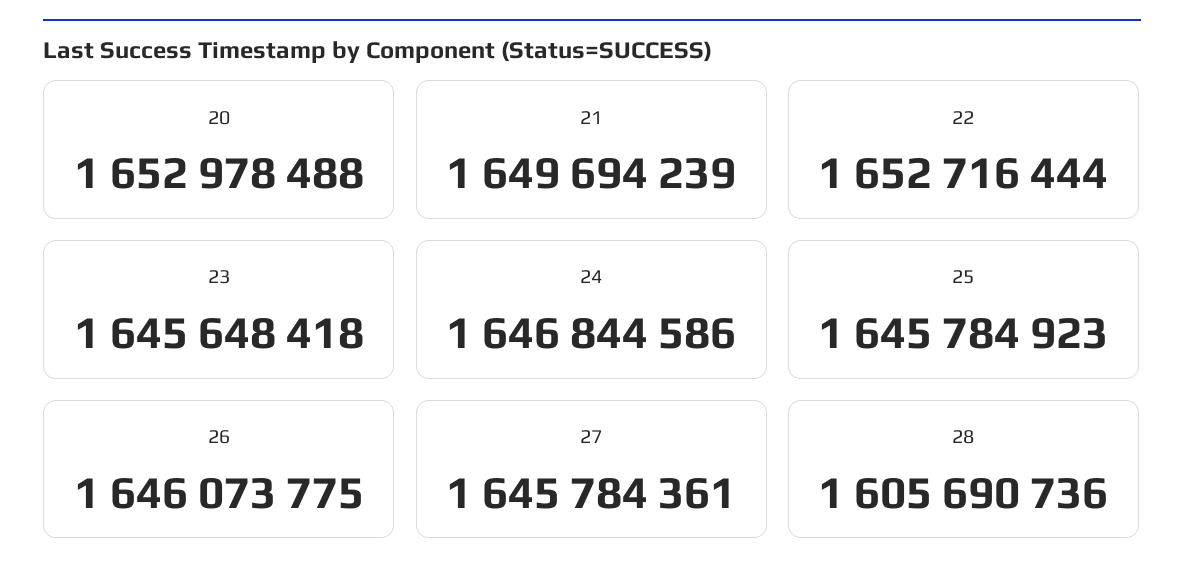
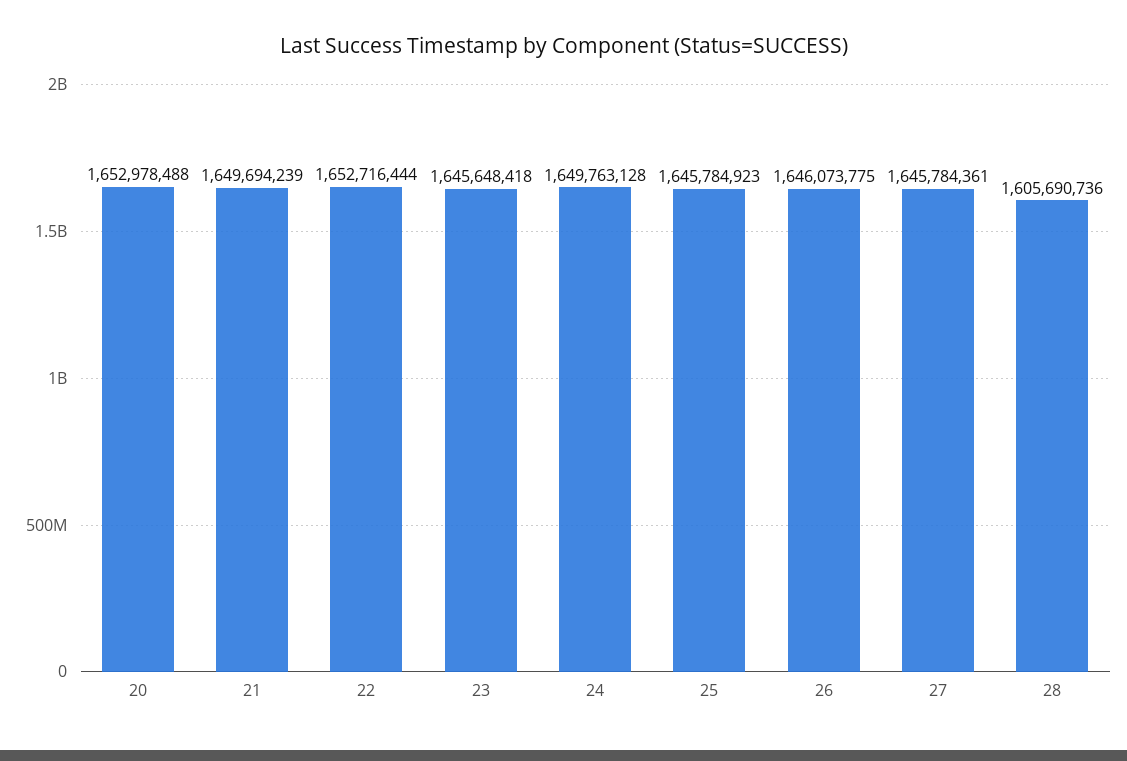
  {
    "20": 1652978488,
    "21": 1649694239,
    "22": 1652716444,
    "23": 1645648418,
-   "24": 1646844586,
+   "24": 1649763128,
    "25": 1645784923,
    "26": 1646073775,
    "27": 1645784361,
    "28": 1605690736
  }

